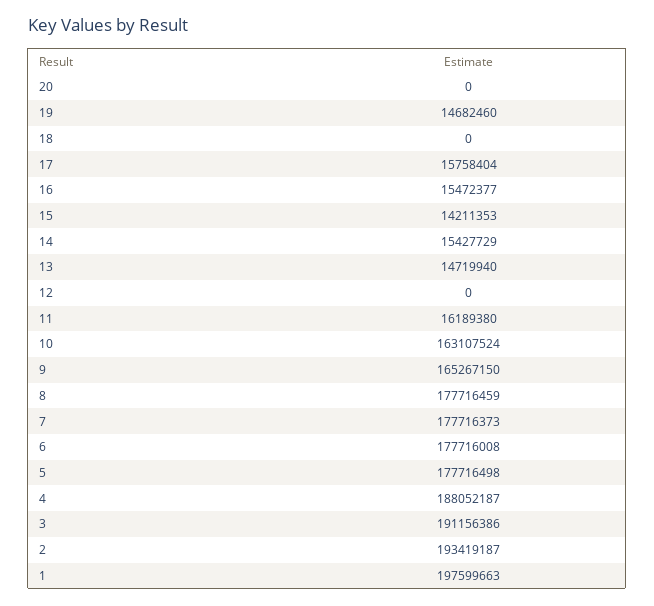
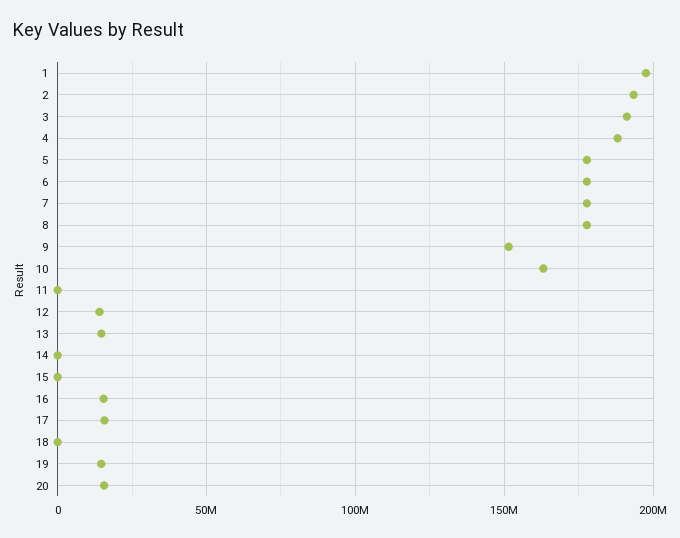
  {
-   "20": 0,
+   "20": 15000000,
    "19": 14682460,
    "18": 0,
    "17": 15758404,
    "16": 15472377,
-   "15": 14211353,
+   "15": 0,
-   "14": 15427729,
+   "14": 0,
    "13": 14719940,
-   "12": 0,
+   "12": 15000000,
-   "11": 16189380,
+   "11": 0,
    "10": 163107524,
-   "9": 165267150,
+   "9": 150000000,
    "8": 177716459,
    "7": 177716373,
    "6": 177716008,
    "5": 177716498,
    "4": 188052187,
    "3": 191156386,
    "2": 193419187,
    "1": 197599663
  }

